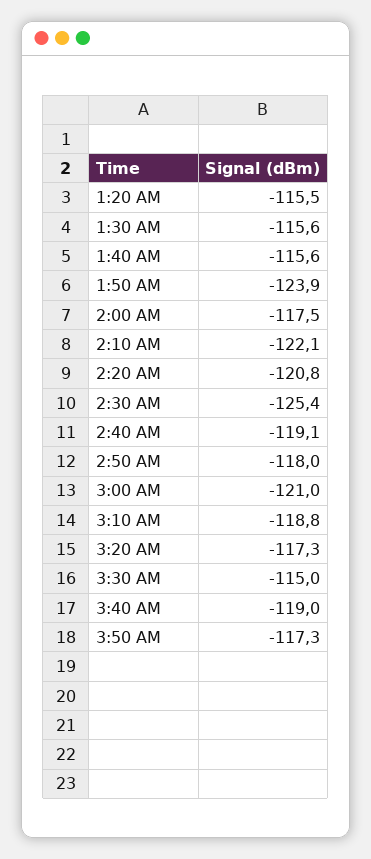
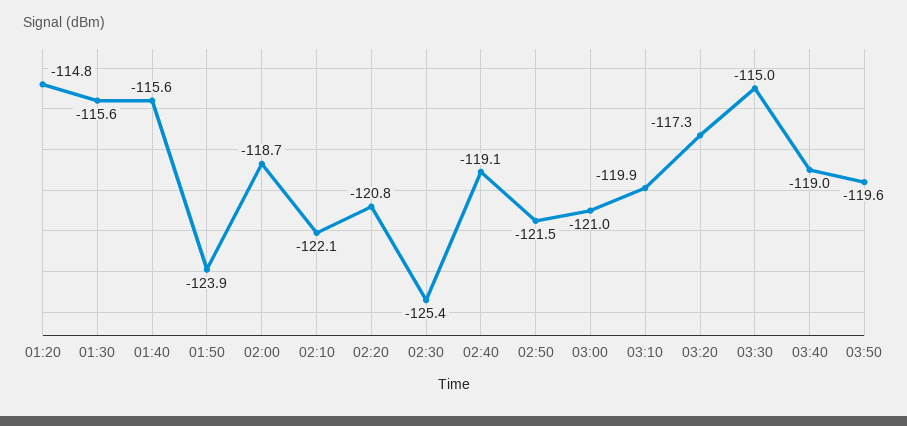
  {
-   "1:20 AM": -115.5,
+   "1:20 AM": -114.8,
    "1:30 AM": -115.6,
    "1:40 AM": -115.6,
    "1:50 AM": -123.9,
-   "2:00 AM": -117.5,
+   "2:00 AM": -118.7,
    "2:10 AM": -122.1,
    "2:20 AM": -120.8,
    "2:30 AM": -125.4,
    "2:40 AM": -119.1,
-   "2:50 AM": -118,
+   "2:50 AM": -121.5,
    "3:00 AM": -121,
-   "3:10 AM": -118.8,
+   "3:10 AM": -119.9,
    "3:20 AM": -117.3,
    "3:30 AM": -115,
    "3:40 AM": -119,
-   "3:50 AM": -117.3
+   "3:50 AM": -119.6
  }

